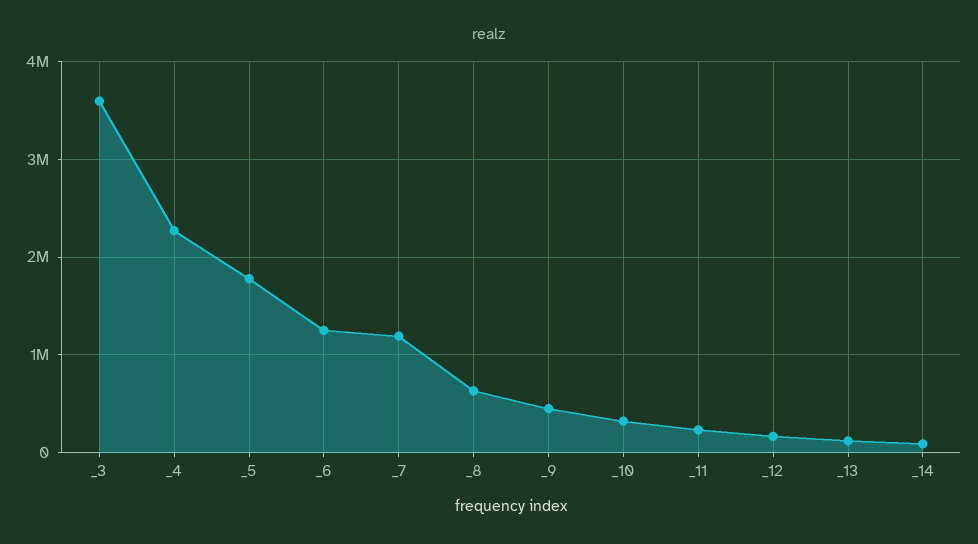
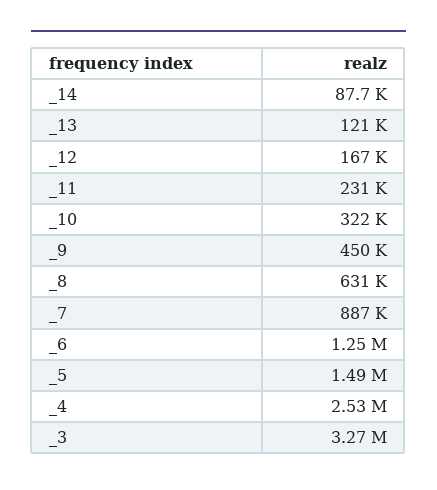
  {
-   "_3": 3600000,
+   "_3": 3270000,
-   "_4": 2300000,
+   "_4": 2530000,
-   "_5": 1800000,
+   "_5": 1490000,
    "_6": 1250000,
-   "_7": 1200000,
+   "_7": 887000,
    "_8": 631000,
    "_9": 450000,
    "_10": 322000,
    "_11": 231000,
    "_12": 167000,
    "_13": 121000,
    "_14": 87700
  }

